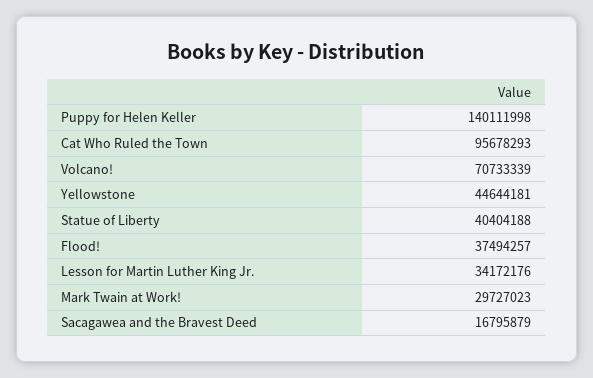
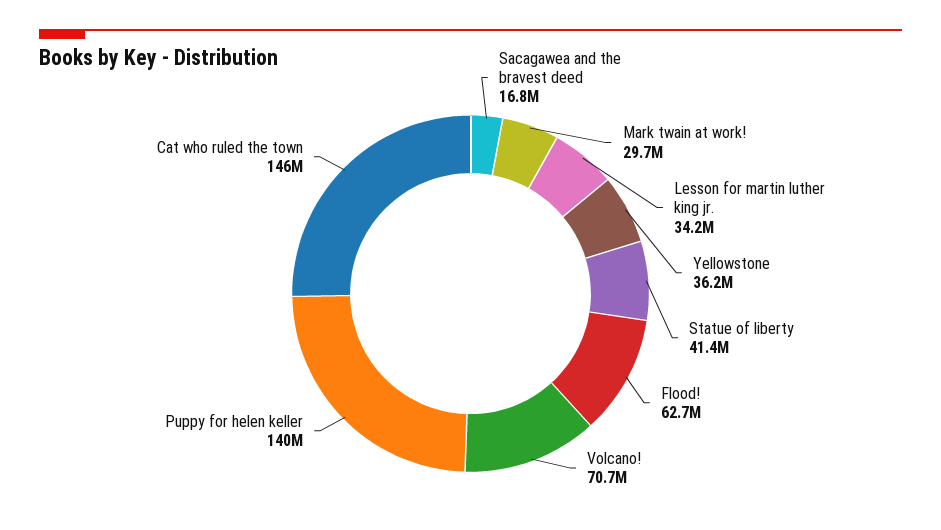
  {
    "Puppy for Helen Keller": 140111998,
-   "Cat Who Ruled the Town": 95678293,
+   "Cat Who Ruled the Town": 146000000,
    "Volcano!": 70733339,
-   "Yellowstone": 44644181,
+   "Yellowstone": 36200000,
-   "Statue of Liberty": 40404188,
+   "Statue of Liberty": 41400000,
-   "Flood!": 37494257,
+   "Flood!": 62700000,
    "Lesson for Martin Luther King Jr.": 34172176,
    "Mark Twain at Work!": 29727023,
    "Sacagawea and the Bravest Deed": 16795879
  }

